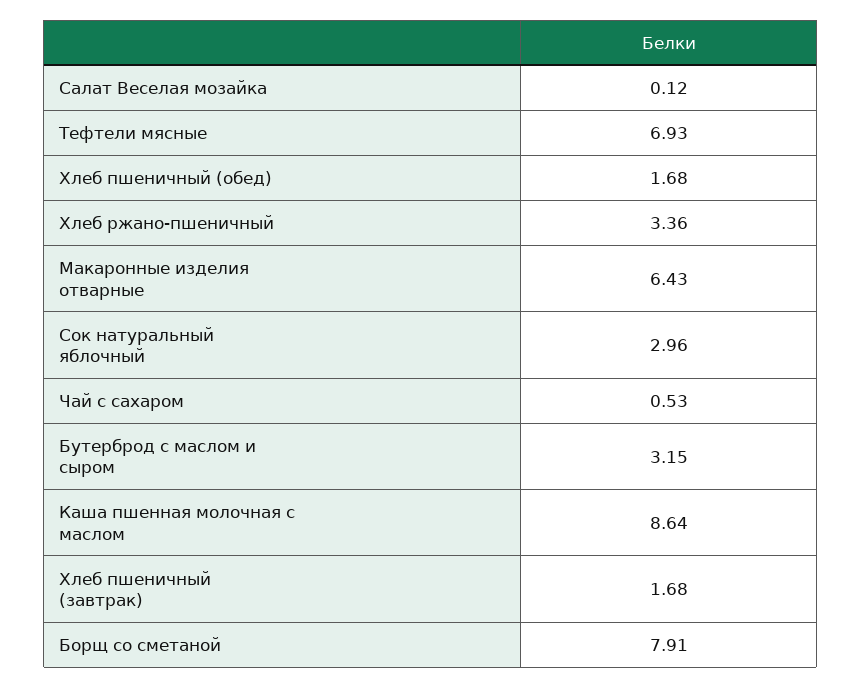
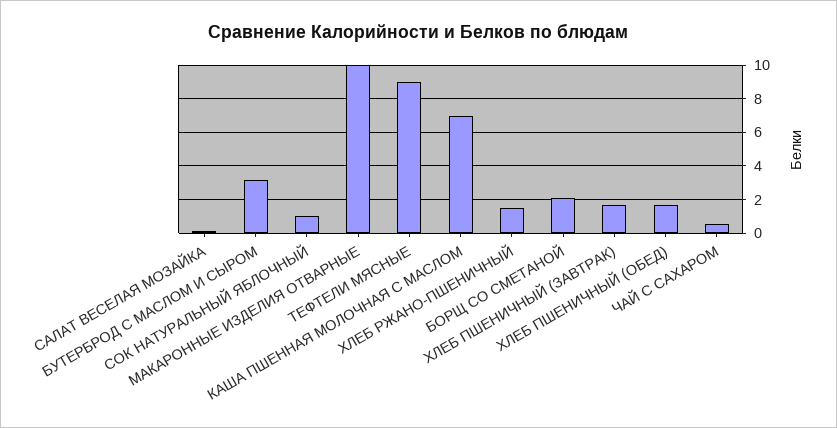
  {
    "Салат Веселая мозайка": 0.12,
-   "Тефтели мясные": 6.93,
+   "Тефтели мясные": 9,
    "Хлеб пшеничный (обед)": 1.68,
-   "Хлеб ржано-пшеничный": 3.36,
+   "Хлеб ржано-пшеничный": 1.5,
-   "Макаронные изделия отварные": 6.43,
+   "Макаронные изделия отварные": 10,
-   "Сок натуральный яблочный": 2.96,
+   "Сок натуральный яблочный": 1,
    "Чай с сахаром": 0.53,
    "Бутерброд с маслом и сыром": 3.15,
-   "Каша пшенная молочная с маслом": 8.64,
+   "Каша пшенная молочная с маслом": 7,
    "Хлеб пшеничный (завтрак)": 1.68,
-   "Борщ со сметаной": 7.91
+   "Борщ со сметаной": 2
  }

